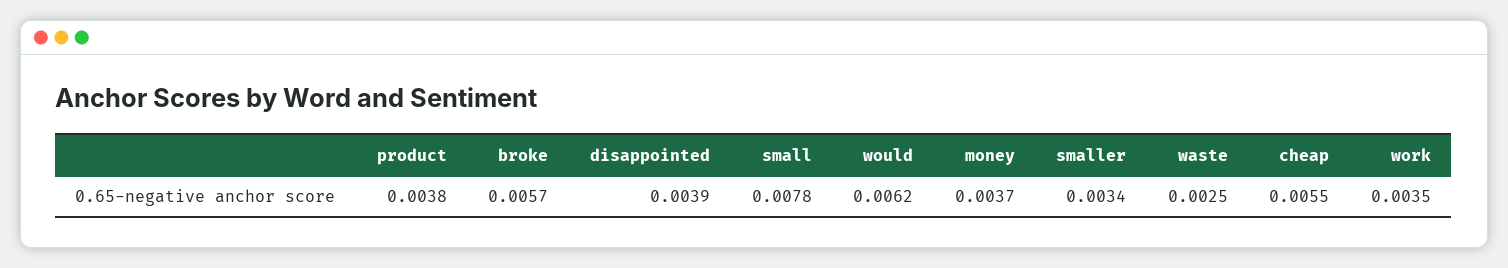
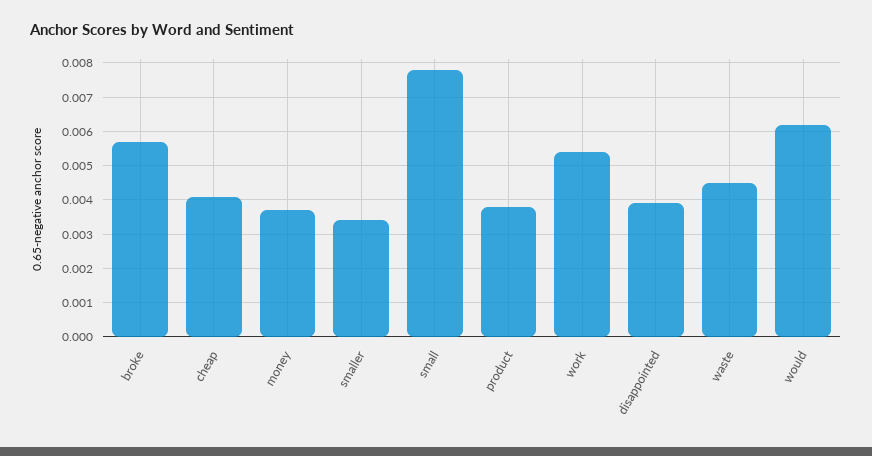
  {
    "product": 0.0038,
    "broke": 0.0057,
    "disappointed": 0.0039,
    "small": 0.0078,
    "would": 0.0062,
    "money": 0.0037,
    "smaller": 0.0034,
-   "waste": 0.0025,
+   "waste": 0.0045,
-   "cheap": 0.0055,
+   "cheap": 0.004,
-   "work": 0.0035
+   "work": 0.0055
  }

